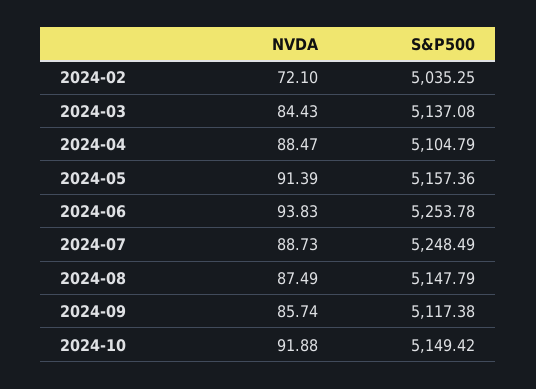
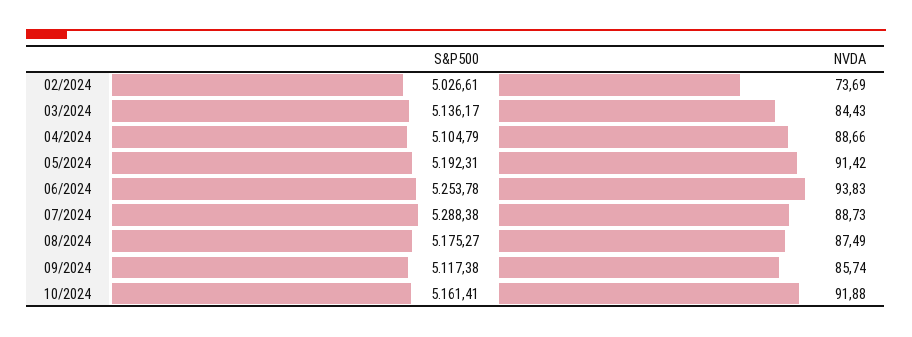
  {
    "NVDA": {
-     "2024-02": 72.1,
+     "2024-02": 73.69,
      "2024-03": 84.43,
-     "2024-04": 88.47,
+     "2024-04": 88.66,
-     "2024-05": 91.39,
+     "2024-05": 91.42,
      "2024-06": 93.83,
      "2024-07": 88.73,
      "2024-08": 87.49,
      "2024-09": 85.74,
      "2024-10": 91.88
    },
    "S&P500": {
-     "2024-02": 5035.25,
+     "2024-02": 5026.61,
-     "2024-03": 5137.08,
+     "2024-03": 5136.17,
      "2024-04": 5104.79,
-     "2024-05": 5157.36,
+     "2024-05": 5192.31,
      "2024-06": 5253.78,
-     "2024-07": 5248.49,
+     "2024-07": 5288.38,
-     "2024-08": 5147.79,
+     "2024-08": 5175.27,
      "2024-09": 5117.38,
-     "2024-10": 5149.42
+     "2024-10": 5161.41
    }
  }

